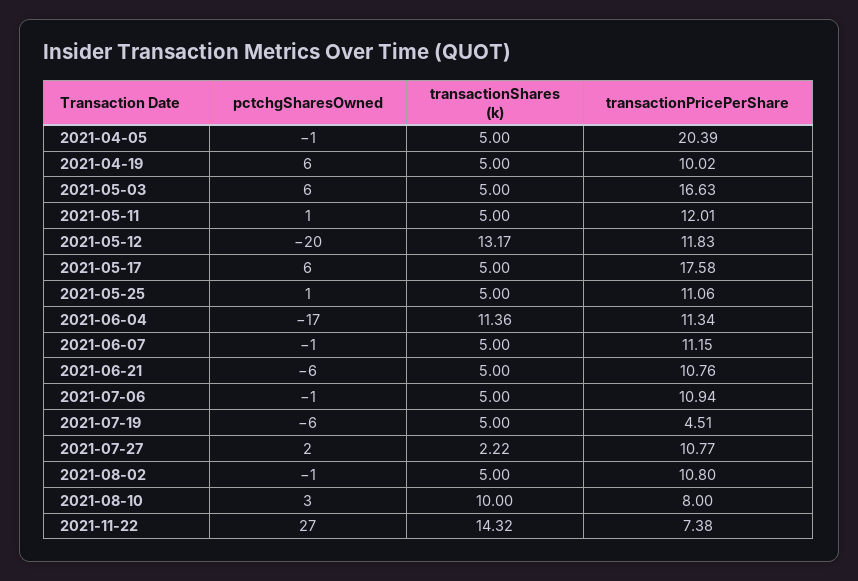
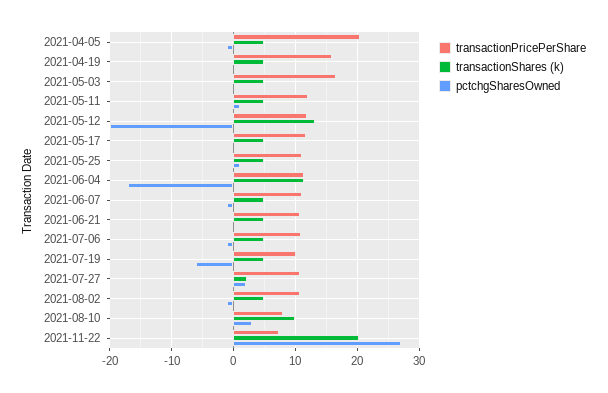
  {
    "pctchgSharesOwned": {
      "2021-04-05": -1,
-     "2021-04-19": 6,
+     "2021-04-19": 0,
-     "2021-05-03": 6,
+     "2021-05-03": 0,
      "2021-05-11": 1,
      "2021-05-12": -20,
-     "2021-05-17": 6,
+     "2021-05-17": 0,
      "2021-05-25": 1,
      "2021-06-04": -17,
      "2021-06-07": -1,
-     "2021-06-21": -6,
+     "2021-06-21": 0,
      "2021-07-06": -1,
      "2021-07-19": -6,
      "2021-07-27": 2,
      "2021-08-02": -1,
      "2021-08-10": 3,
      "2021-11-22": 27
    },
    "transactionShares (k)": {
      "2021-04-05": 5,
      "2021-04-19": 5,
      "2021-05-03": 5,
      "2021-05-11": 5,
      "2021-05-12": 13.17,
      "2021-05-17": 5,
      "2021-05-25": 5,
      "2021-06-04": 11.36,
      "2021-06-07": 5,
      "2021-06-21": 5,
      "2021-07-06": 5,
      "2021-07-19": 5,
      "2021-07-27": 2.22,
      "2021-08-02": 5,
      "2021-08-10": 10,
-     "2021-11-22": 14.32
+     "2021-11-22": 20
    },
    "transactionPricePerShare": {
      "2021-04-05": 20.39,
-     "2021-04-19": 10.02,
+     "2021-04-19": 16,
      "2021-05-03": 16.63,
      "2021-05-11": 12.01,
      "2021-05-12": 11.83,
-     "2021-05-17": 17.58,
+     "2021-05-17": 12,
      "2021-05-25": 11.06,
      "2021-06-04": 11.34,
      "2021-06-07": 11.15,
      "2021-06-21": 10.76,
      "2021-07-06": 10.94,
-     "2021-07-19": 4.51,
+     "2021-07-19": 10,
      "2021-07-27": 10.77,
      "2021-08-02": 10.8,
      "2021-08-10": 8,
      "2021-11-22": 7.38
    }
  }

